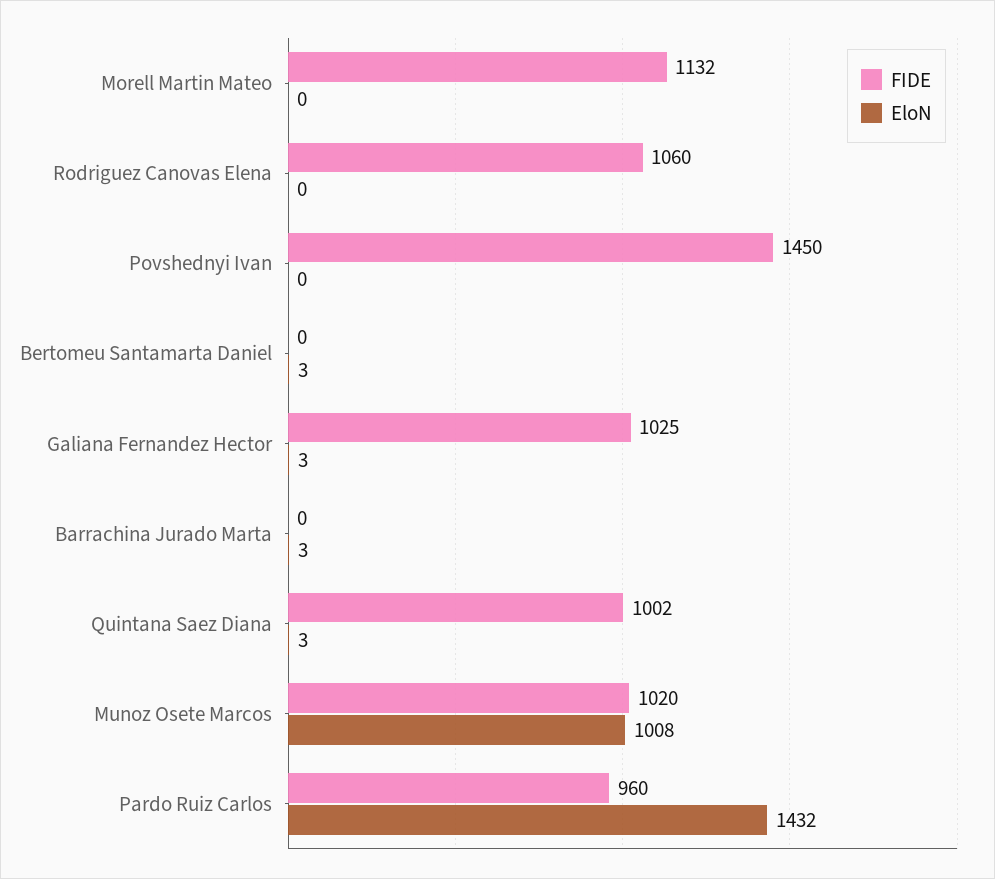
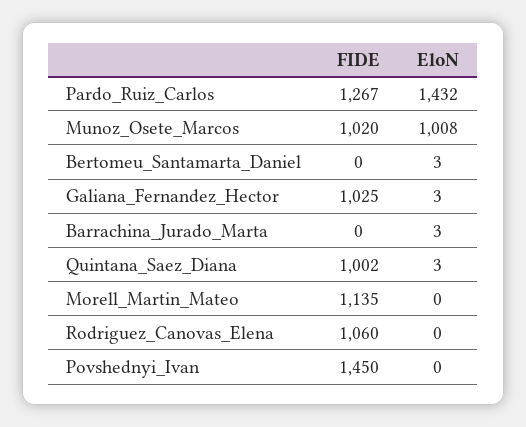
  {
    "FIDE": {
-     "Morell Martin Mateo": 1132,
+     "Morell Martin Mateo": 1135,
      "Rodriguez Canovas Elena": 1060,
      "Povshednyi Ivan": 1450,
      "Bertomeu Santamarta Daniel": 0,
      "Galiana Fernandez Hector": 1025,
      "Barrachina Jurado Marta": 0,
      "Quintana Saez Diana": 1002,
      "Munoz Osete Marcos": 1020,
-     "Pardo Ruiz Carlos": 960
+     "Pardo Ruiz Carlos": 1267
    },
    "EloN": {
      "Morell Martin Mateo": 0,
      "Rodriguez Canovas Elena": 0,
      "Povshednyi Ivan": 0,
      "Bertomeu Santamarta Daniel": 3,
      "Galiana Fernandez Hector": 3,
      "Barrachina Jurado Marta": 3,
      "Quintana Saez Diana": 3,
      "Munoz Osete Marcos": 1008,
      "Pardo Ruiz Carlos": 1432
    }
  }

